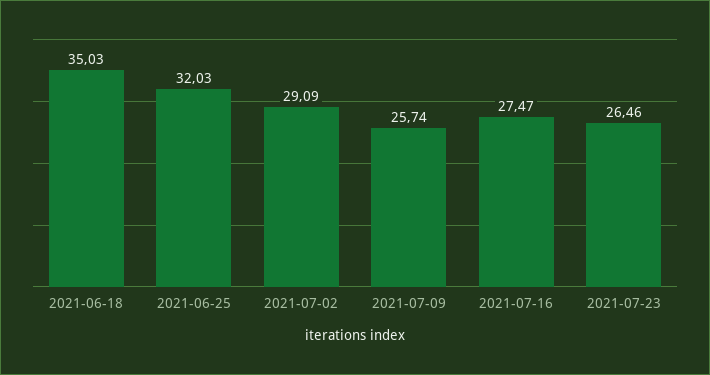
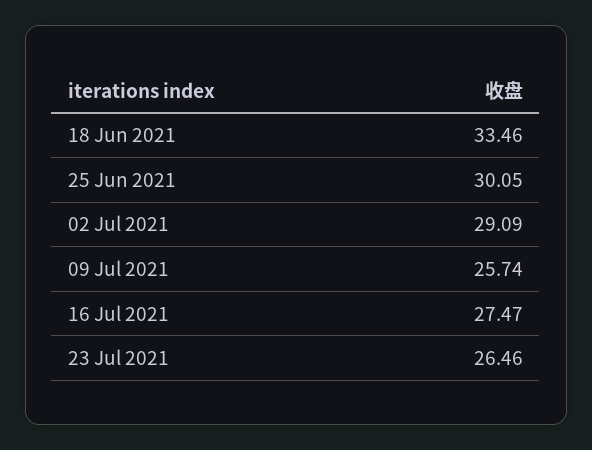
  {
-   "2021-06-18": 35.03,
+   "2021-06-18": 33.46,
-   "2021-06-25": 32.03,
+   "2021-06-25": 30.05,
    "2021-07-02": 29.09,
    "2021-07-09": 25.74,
    "2021-07-16": 27.47,
    "2021-07-23": 26.46
  }

